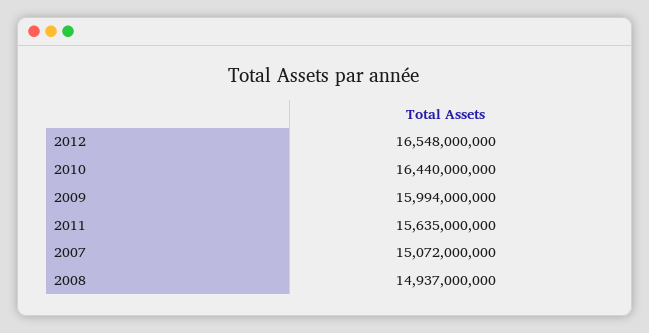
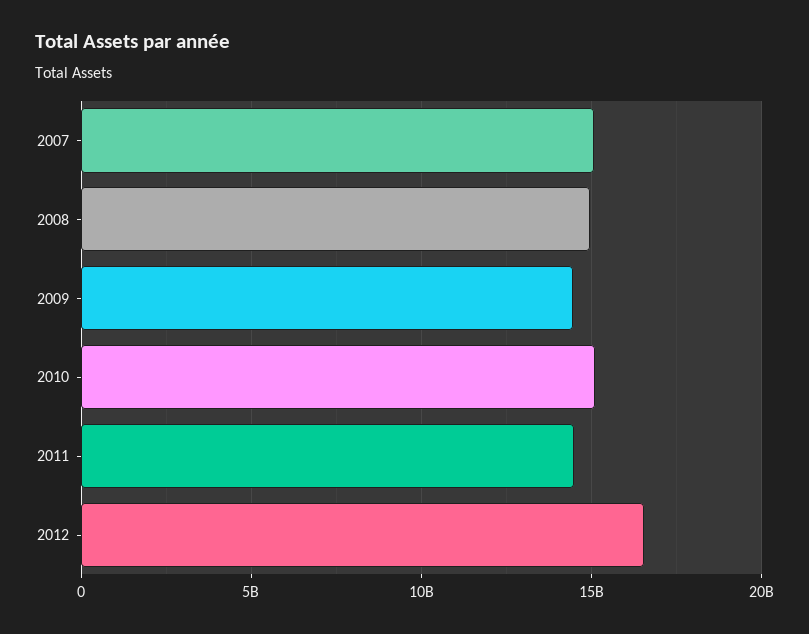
  {
    "2012": 16548000000,
-   "2010": 16440000000,
+   "2010": 15000000000,
-   "2009": 15994000000,
+   "2009": 14500000000,
-   "2011": 15635000000,
+   "2011": 14500000000,
    "2007": 15072000000,
    "2008": 14937000000
  }

